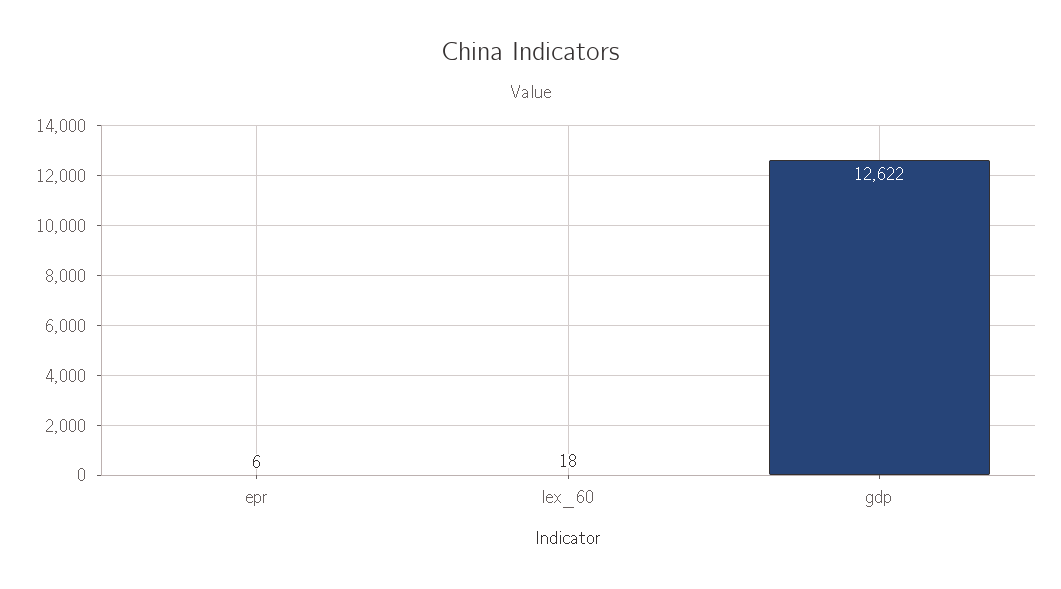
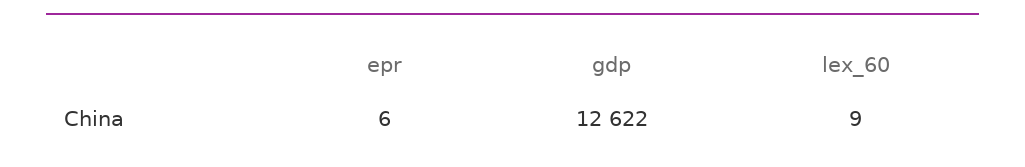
  {
    "epr": 6,
-   "lex_60": 18,
+   "lex_60": 9,
    "gdp": 12622
  }

